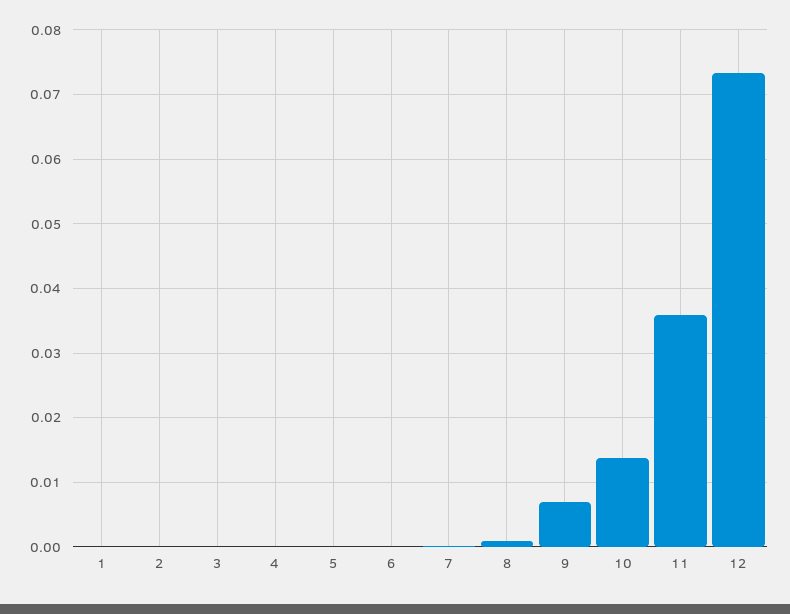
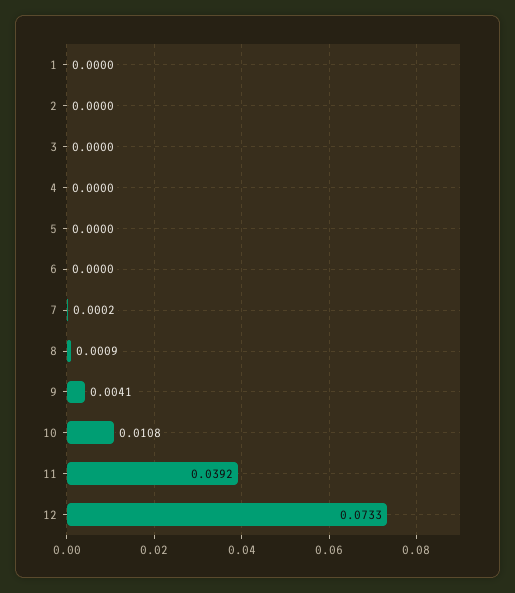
  {
    "1": 0,
    "2": 0,
    "3": 0,
    "4": 0,
    "5": 0,
    "6": 0,
    "7": 0.0002,
    "8": 0.0009,
-   "9": 0.007,
+   "9": 0.0041,
-   "10": 0.014,
+   "10": 0.0108,
-   "11": 0.036,
+   "11": 0.0392,
    "12": 0.0733
  }

